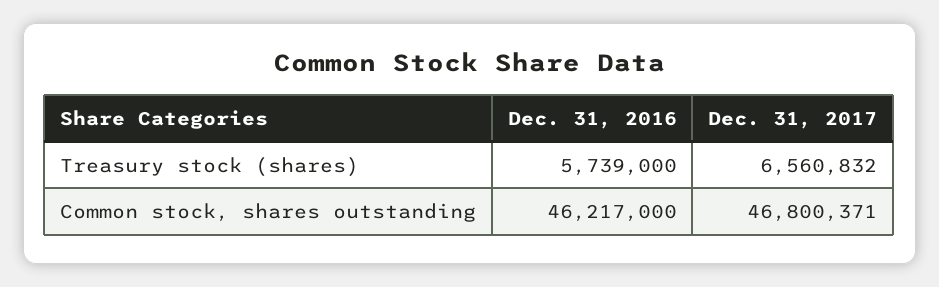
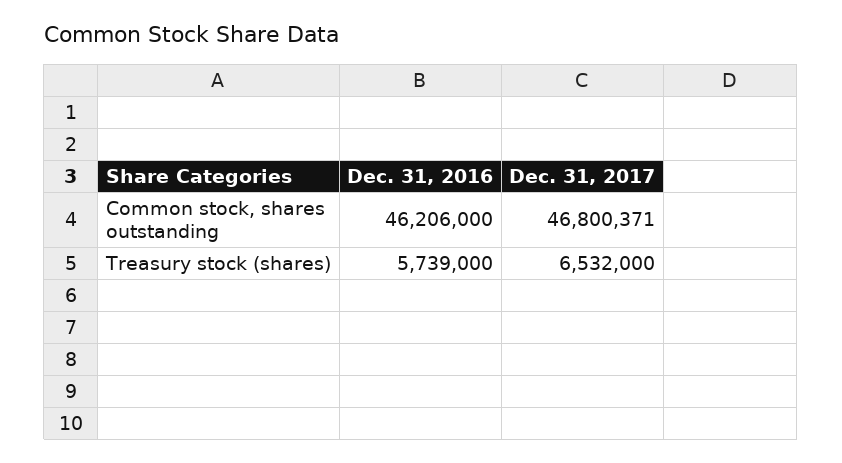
  {
    "Dec. 31, 2016": {
      "Treasury stock (shares)": 5739000,
-     "Common stock, shares outstanding": 46217000
+     "Common stock, shares outstanding": 46206000
    },
    "Dec. 31, 2017": {
-     "Treasury stock (shares)": 6560832,
+     "Treasury stock (shares)": 6532000,
      "Common stock, shares outstanding": 46800371
    }
  }

